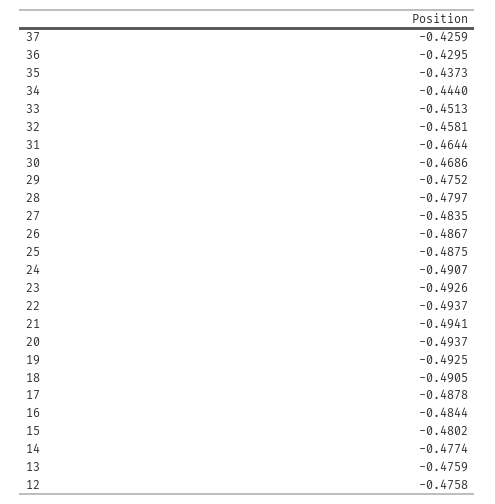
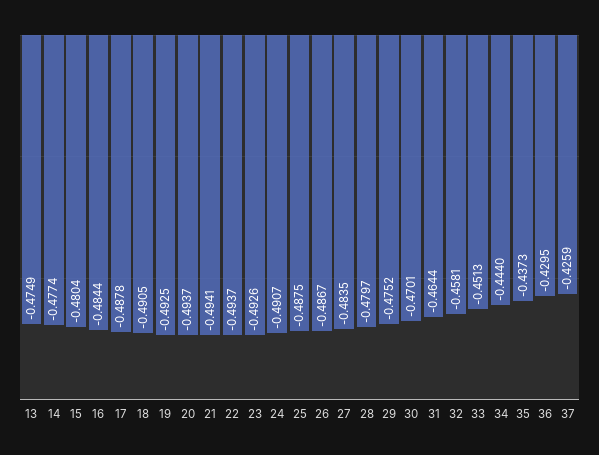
  {
    "37": -0.4259,
    "36": -0.4295,
    "35": -0.4373,
    "34": -0.444,
    "33": -0.4513,
    "32": -0.4581,
    "31": -0.4644,
-   "30": -0.4686,
+   "30": -0.4701,
    "29": -0.4752,
    "28": -0.4797,
    "27": -0.4835,
    "26": -0.4867,
    "25": -0.4875,
    "24": -0.4907,
    "23": -0.4926,
    "22": -0.4937,
    "21": -0.4941,
    "20": -0.4937,
    "19": -0.4925,
    "18": -0.4905,
    "17": -0.4878,
    "16": -0.4844,
-   "15": -0.4802,
+   "15": -0.4804,
    "14": -0.4774,
-   "13": -0.4759,
+   "13": -0.4749
-   "12": -0.4758
  }

